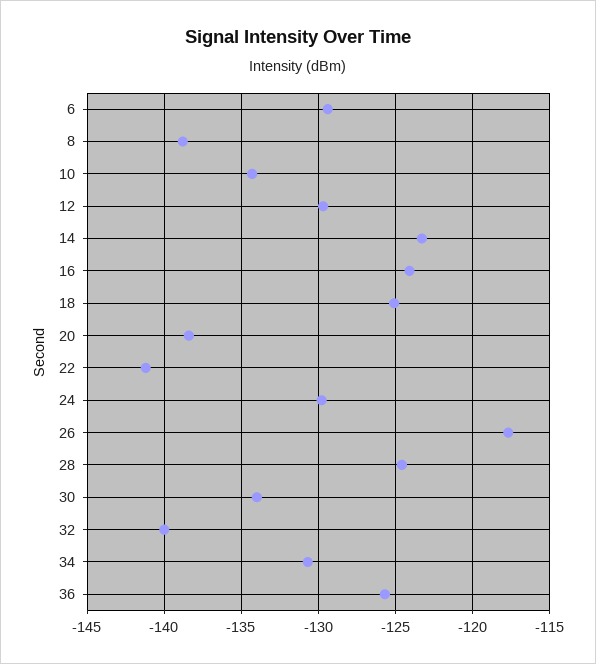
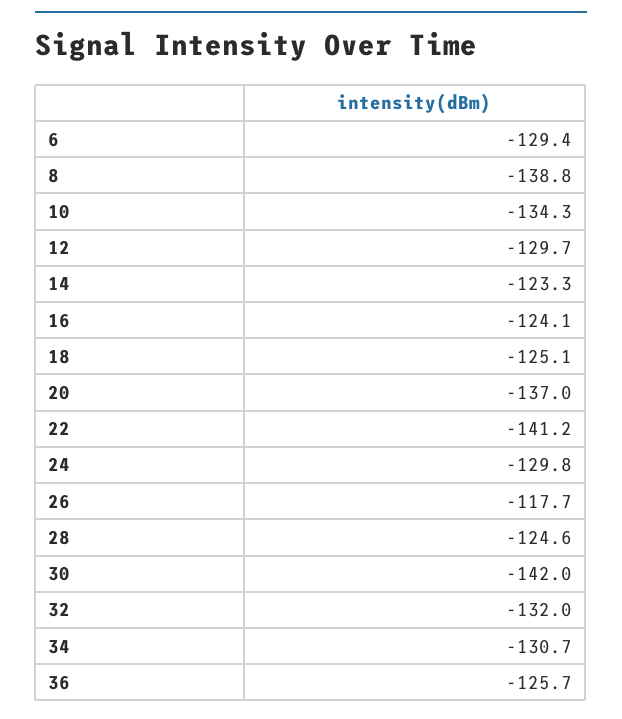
  {
    "6": -129.4,
    "8": -138.8,
    "10": -134.3,
    "12": -129.7,
    "14": -123.3,
    "16": -124.1,
    "18": -125.1,
-   "20": -138.5,
+   "20": -137,
    "22": -141.2,
    "24": -129.8,
    "26": -117.7,
    "28": -124.6,
-   "30": -134,
+   "30": -142,
-   "32": -140,
+   "32": -132,
    "34": -130.7,
    "36": -125.7
  }

